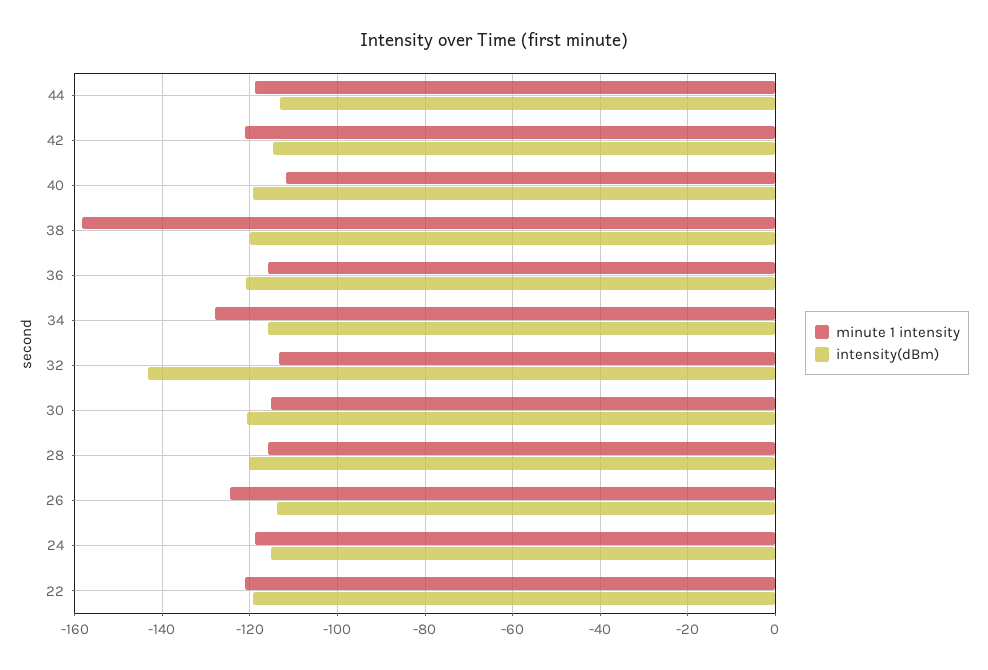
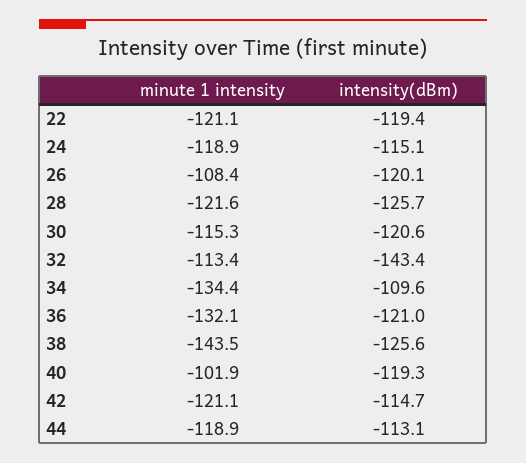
  {
    "minute 1 intensity": {
      "44": -118.9,
      "42": -121.1,
-     "40": -112,
+     "40": -101.9,
-     "38": -158,
+     "38": -143.5,
-     "36": -116,
+     "36": -132.1,
-     "34": -128,
+     "34": -134.4,
      "32": -113.4,
      "30": -115.3,
-     "28": -116,
+     "28": -121.6,
-     "26": -124,
+     "26": -108.4,
      "24": -118.9,
      "22": -121.1
    },
    "intensity(dBm)": {
      "44": -113.1,
      "42": -114.7,
      "40": -119.3,
-     "38": -120,
+     "38": -125.6,
      "36": -121,
-     "34": -116,
+     "34": -109.6,
      "32": -143.4,
      "30": -120.6,
-     "28": -120,
+     "28": -125.7,
-     "26": -114,
+     "26": -120.1,
      "24": -115.1,
      "22": -119.4
    }
  }

